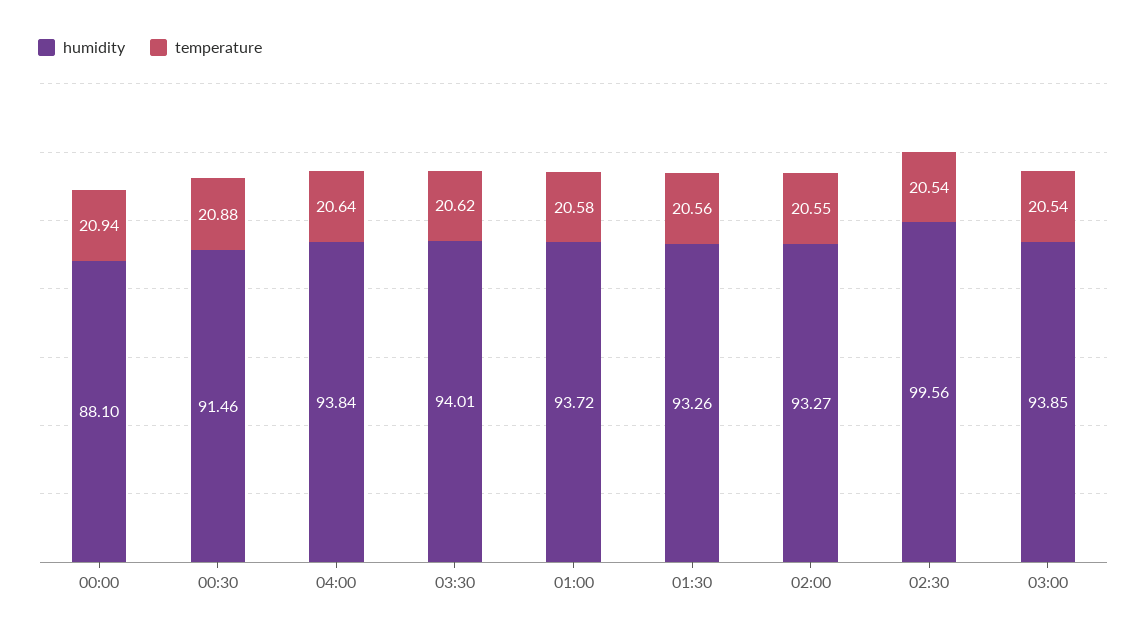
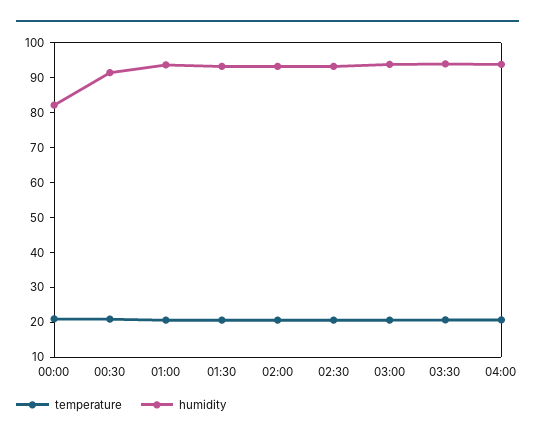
  {
    "humidity": {
-     "00:00": 88.1,
+     "00:00": 82.5,
      "00:30": 91.46,
      "04:00": 93.84,
      "03:30": 94.01,
      "01:00": 93.72,
      "01:30": 93.26,
      "02:00": 93.27,
-     "02:30": 99.56,
+     "02:30": 92.5,
      "03:00": 93.85
    },
    "temperature": {
      "00:00": 20.94,
      "00:30": 20.88,
      "04:00": 20.64,
      "03:30": 20.62,
      "01:00": 20.58,
      "01:30": 20.56,
      "02:00": 20.55,
      "02:30": 20.54,
      "03:00": 20.54
    }
  }

